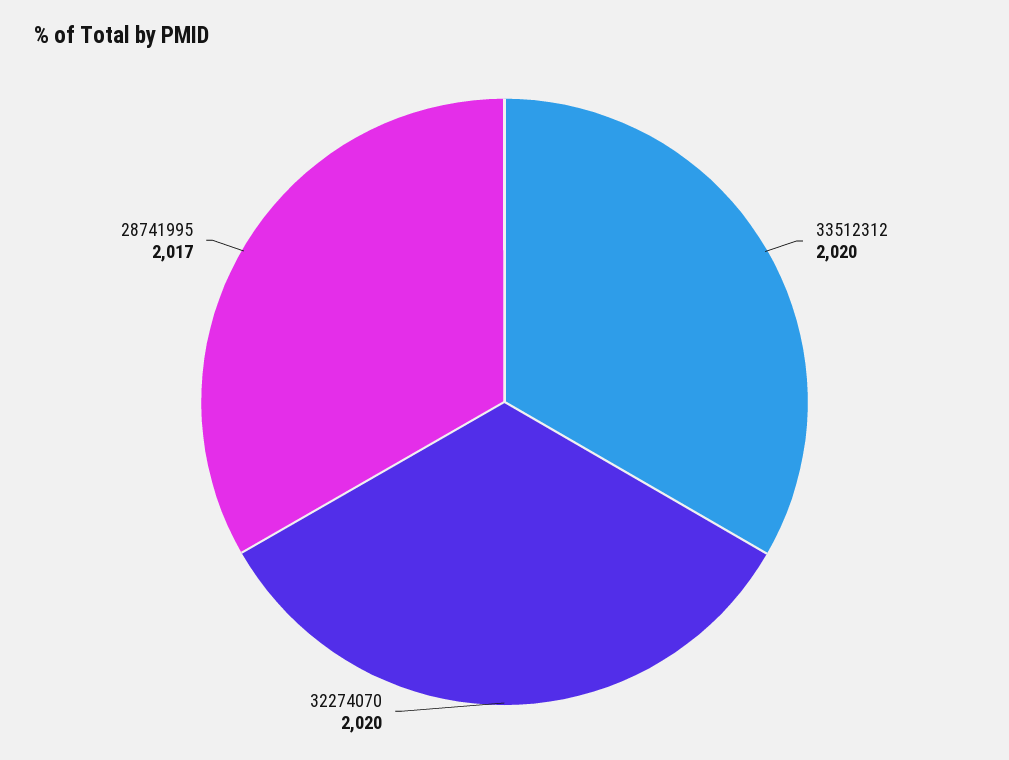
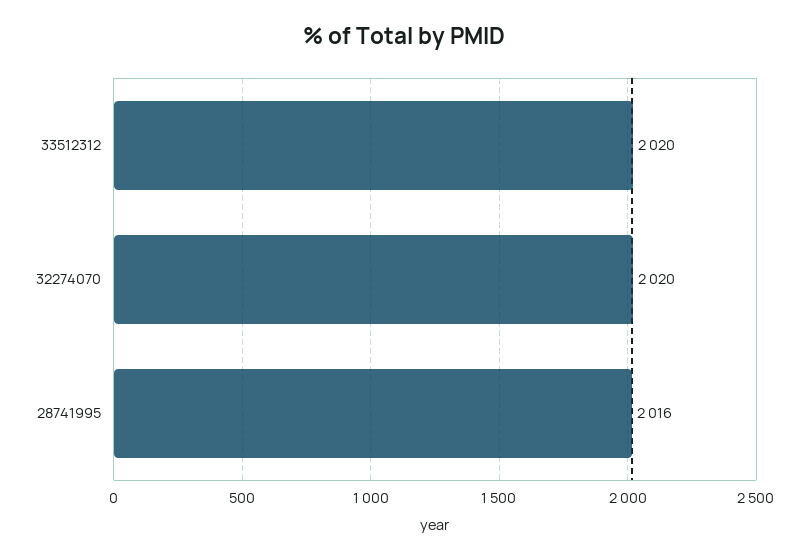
  {
    "33512312": 2020,
    "32274070": 2020,
-   "28741995": 2017
+   "28741995": 2016
  }

